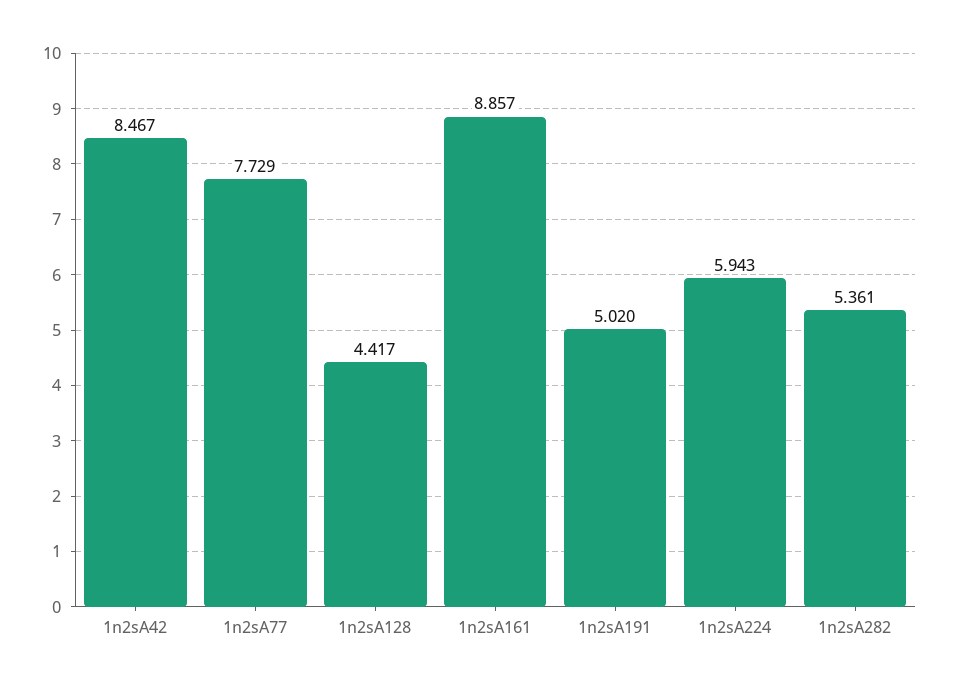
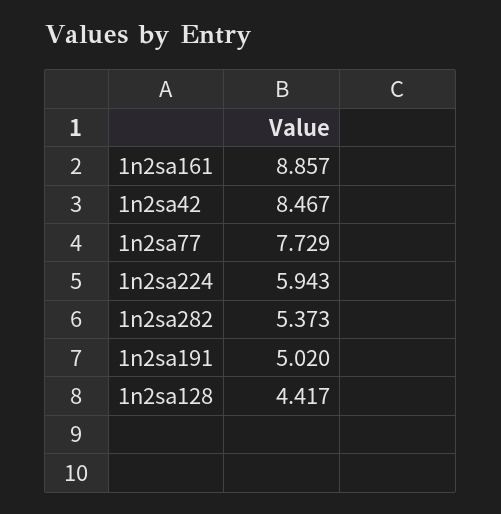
  {
    "1n2sA42": 8.467,
    "1n2sA77": 7.729,
    "1n2sA128": 4.417,
    "1n2sA161": 8.857,
    "1n2sA191": 5.02,
    "1n2sA224": 5.943,
-   "1n2sA282": 5.361
+   "1n2sA282": 5.373
  }

